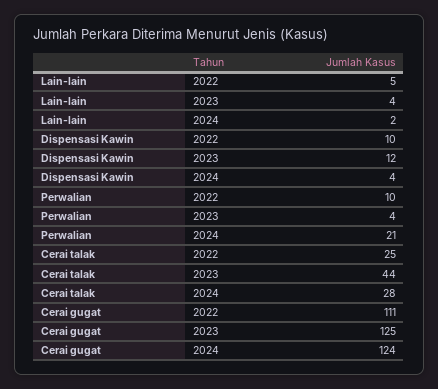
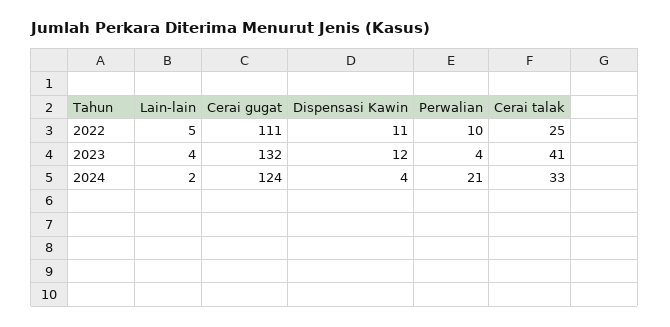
  {
    "Lain-lain": {
      "2022": 5,
      "2023": 4,
      "2024": 2
    },
    "Dispensasi Kawin": {
-     "2022": 10,
+     "2022": 11,
      "2023": 12,
      "2024": 4
    },
    "Perwalian": {
      "2022": 10,
      "2023": 4,
      "2024": 21
    },
    "Cerai talak": {
      "2022": 25,
-     "2023": 44,
+     "2023": 41,
-     "2024": 28
+     "2024": 33
    },
    "Cerai gugat": {
      "2022": 111,
-     "2023": 125,
+     "2023": 132,
      "2024": 124
    }
  }

